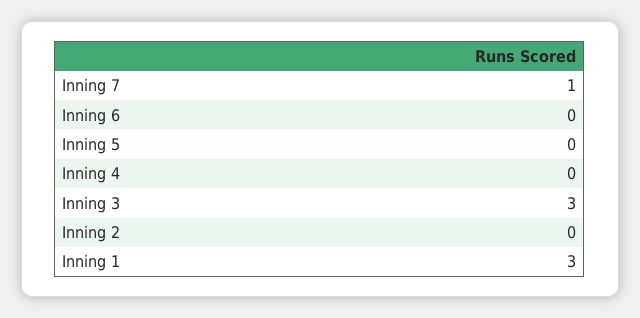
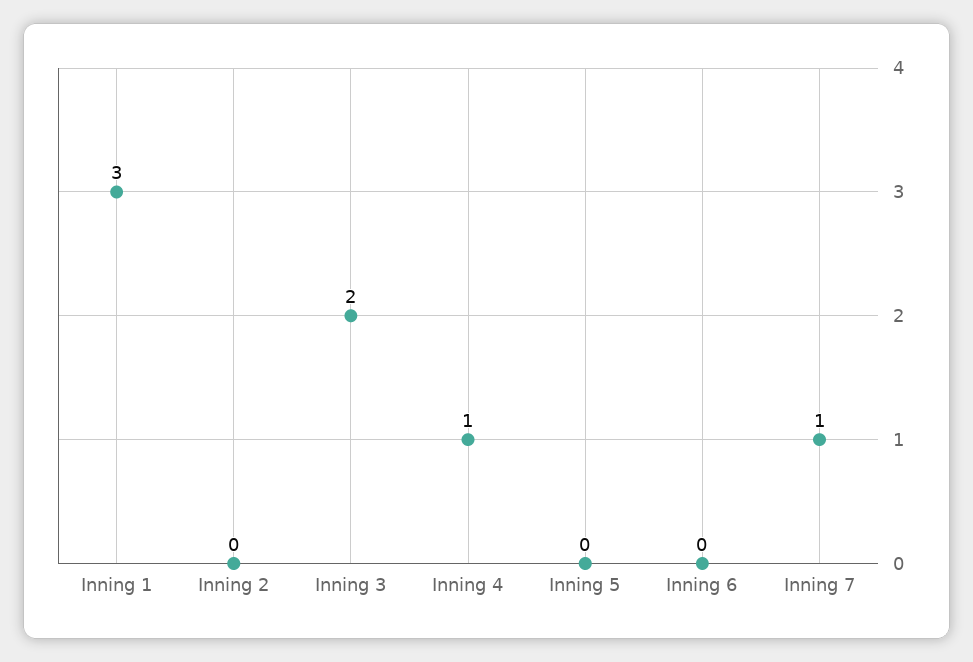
  {
    "Inning 7": 1,
    "Inning 6": 0,
    "Inning 5": 0,
-   "Inning 4": 0,
+   "Inning 4": 1,
-   "Inning 3": 3,
+   "Inning 3": 2,
    "Inning 2": 0,
    "Inning 1": 3
  }

